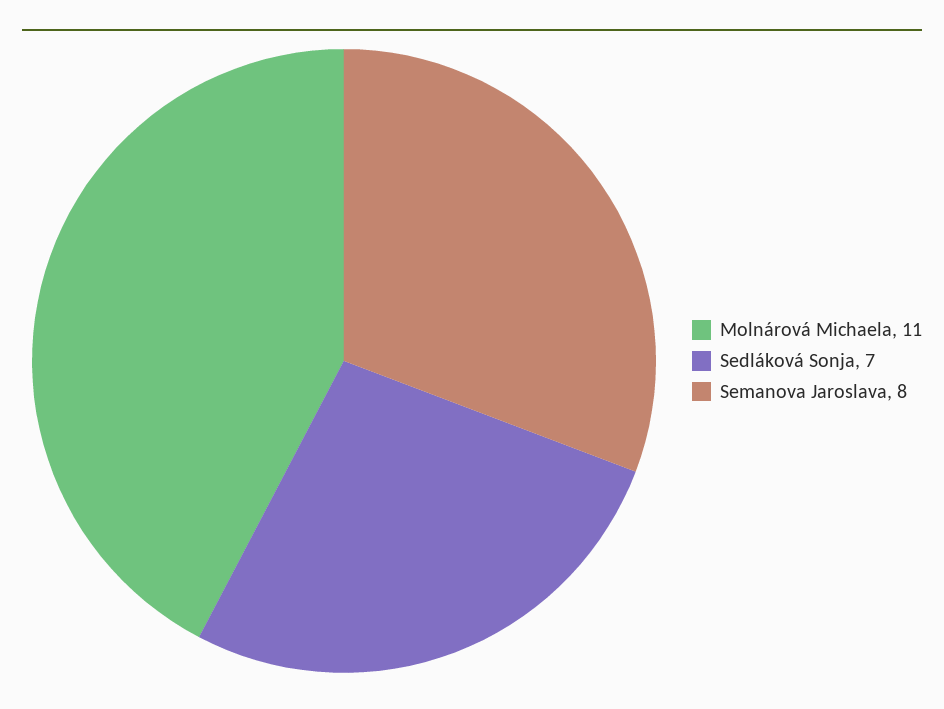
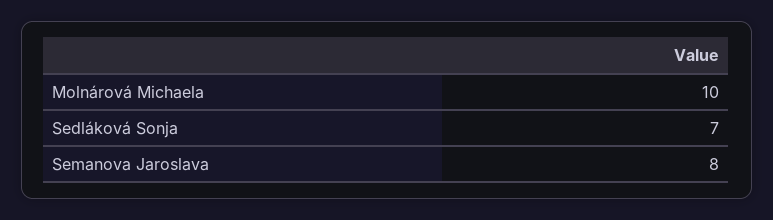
  {
-   "Molnárová Michaela": 11,
+   "Molnárová Michaela": 10,
    "Sedláková Sonja": 7,
    "Semanova Jaroslava": 8
  }

